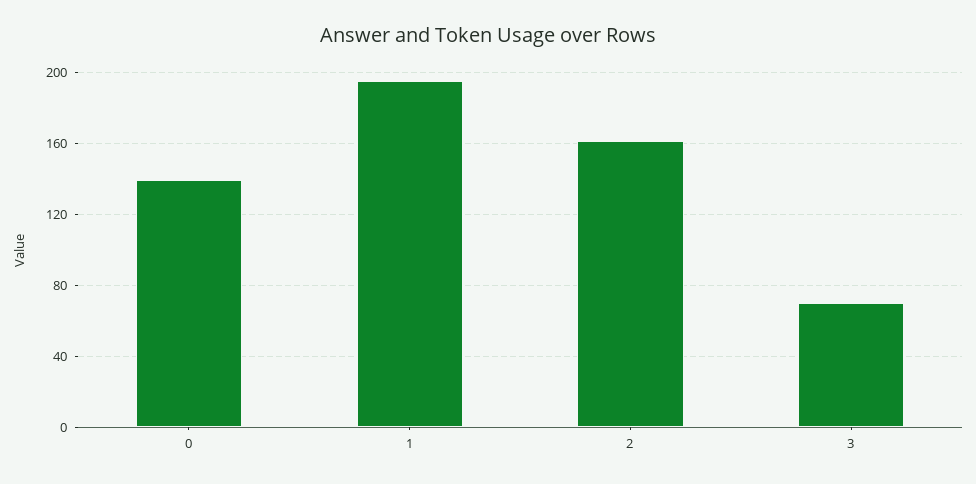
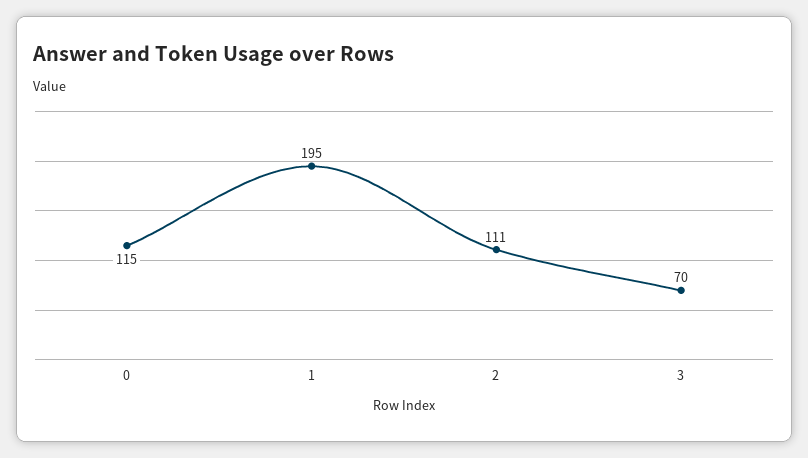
  {
-   "0": 140,
+   "0": 115,
    "1": 195,
-   "2": 160,
+   "2": 111,
    "3": 70
  }

